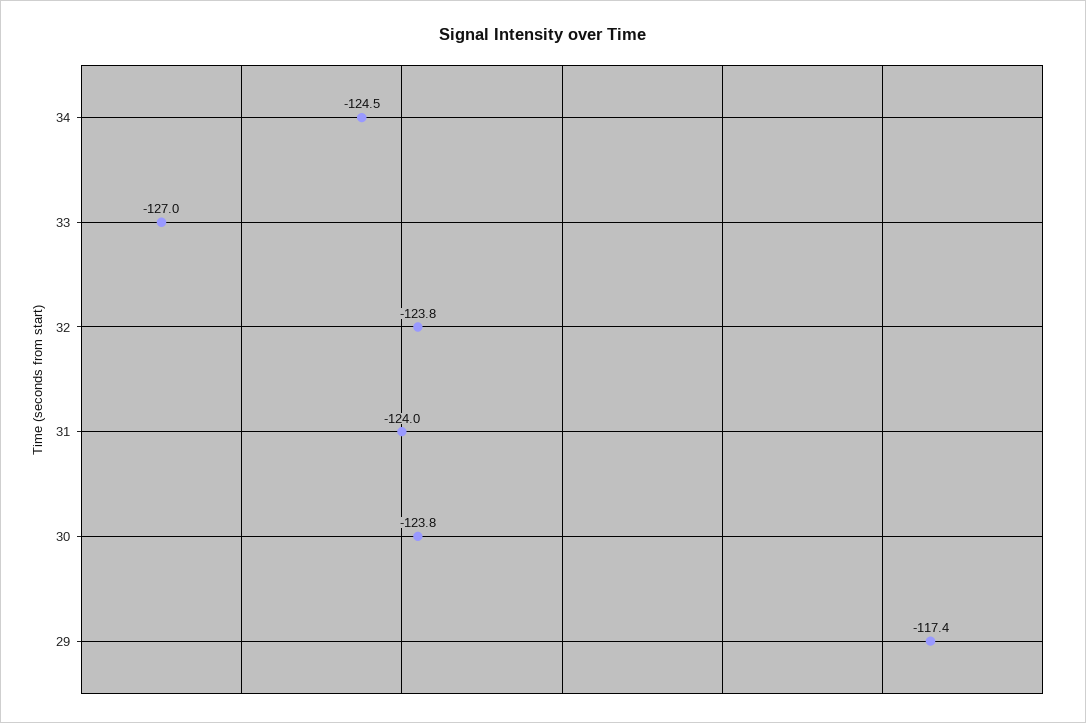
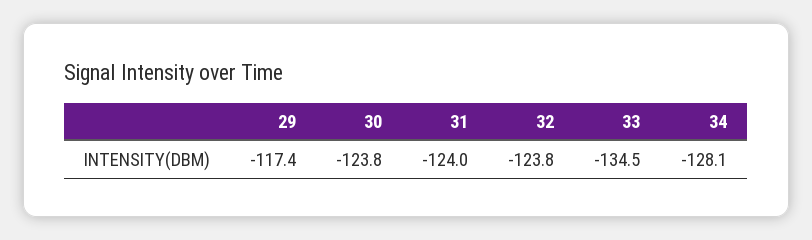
  {
-   "34": -124.5,
+   "34": -128.1,
-   "33": -127,
+   "33": -134.5,
    "32": -123.8,
    "31": -124,
    "30": -123.8,
    "29": -117.4
  }

